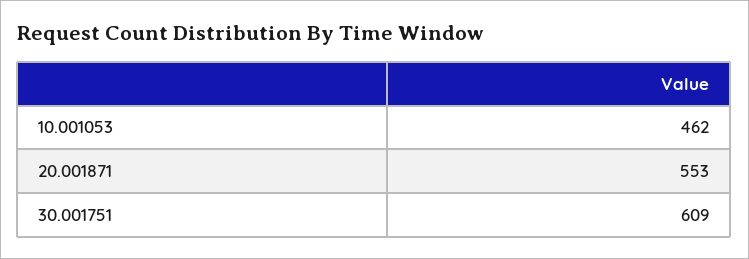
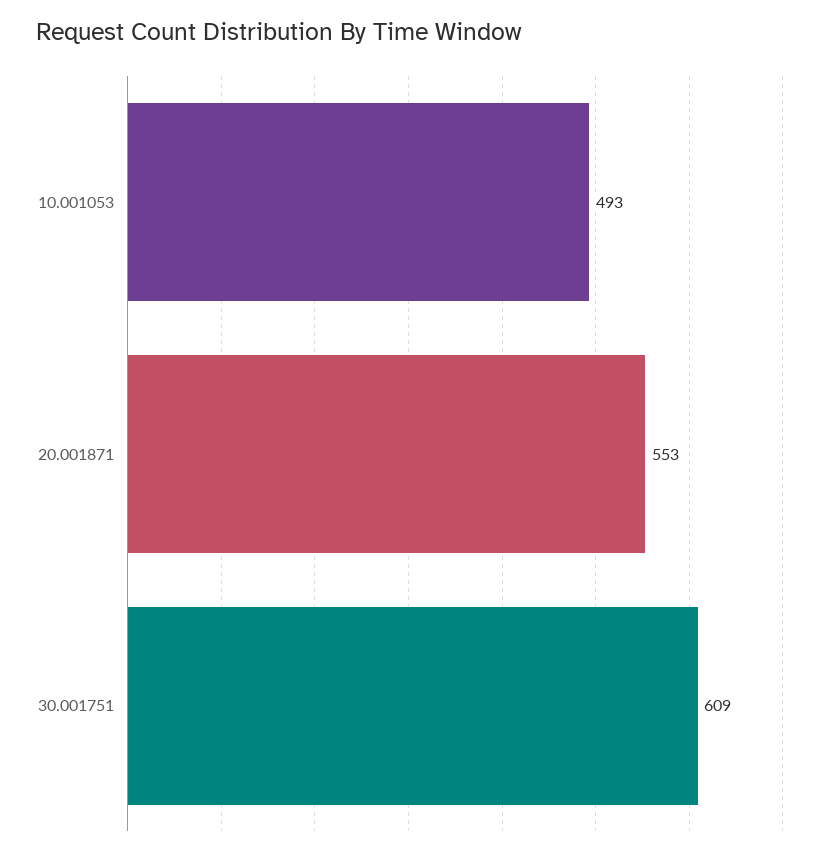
  {
-   "10.001053": 462,
+   "10.001053": 493,
    "20.001871": 553,
    "30.001751": 609
  }

